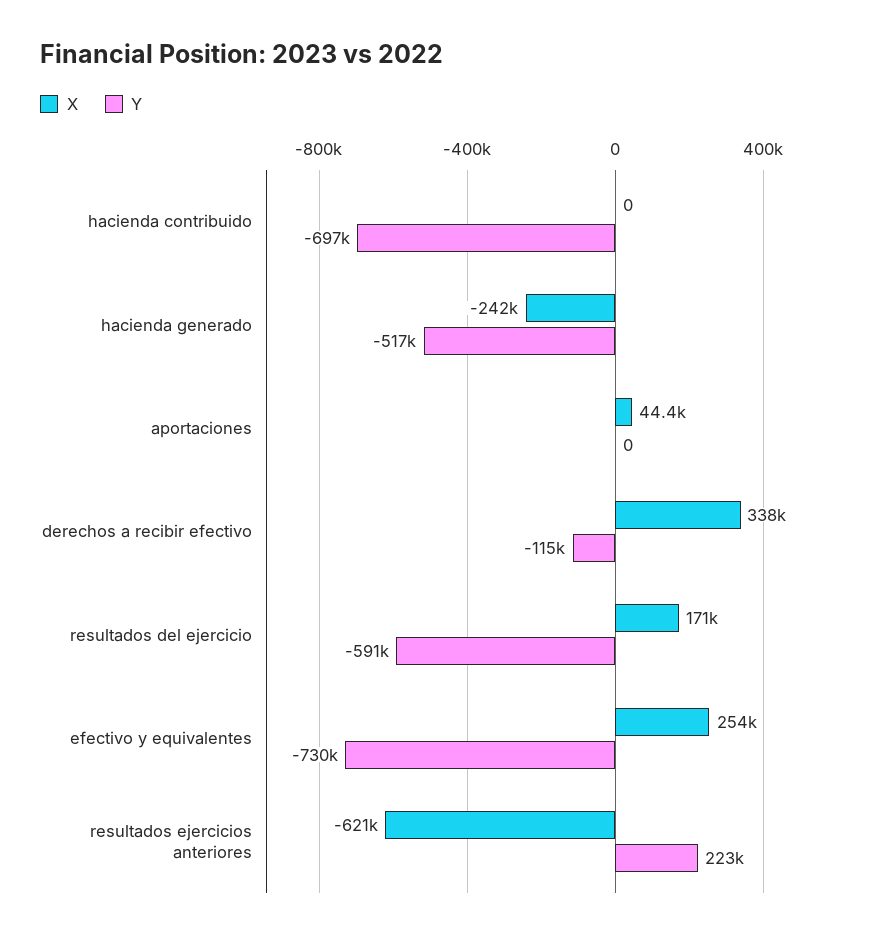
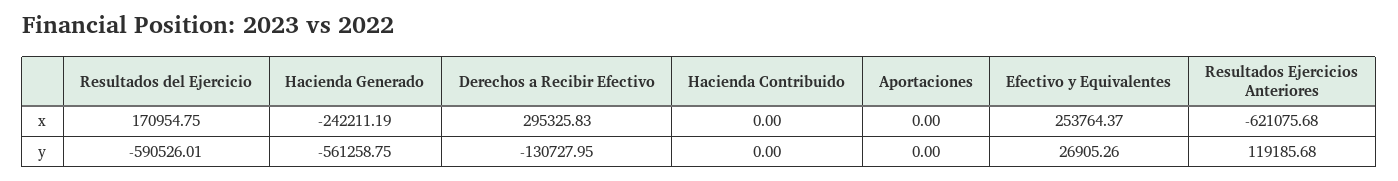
  {
    "X": {
      "hacienda contribuido": 0,
      "hacienda generado": -242211.19,
-     "aportaciones": 44400,
+     "aportaciones": 0,
-     "derechos a recibir efectivo": 338000,
+     "derechos a recibir efectivo": 295325.83,
      "resultados del ejercicio": 170954.75,
      "efectivo y equivalentes": 253764.37,
      "resultados ejercicios anteriores": -621075.68
    },
    "Y": {
-     "hacienda contribuido": -697000,
+     "hacienda contribuido": 0,
-     "hacienda generado": -517000,
+     "hacienda generado": -561258.75,
      "aportaciones": 0,
-     "derechos a recibir efectivo": -115000,
+     "derechos a recibir efectivo": -130727.95,
      "resultados del ejercicio": -590526.01,
-     "efectivo y equivalentes": -730000,
+     "efectivo y equivalentes": 26905.26,
-     "resultados ejercicios anteriores": 223000
+     "resultados ejercicios anteriores": 119185.68
    }
  }

